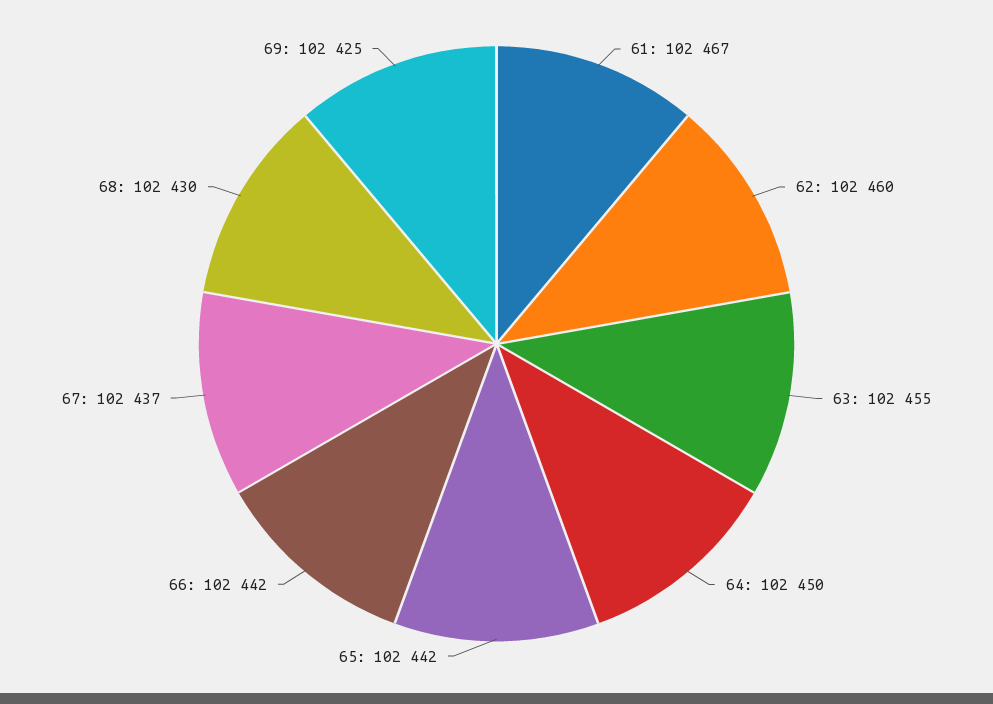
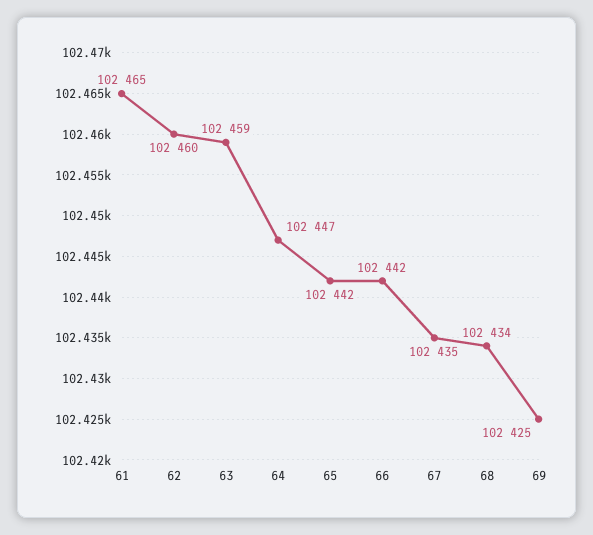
  {
-   "61": 102467,
+   "61": 102465,
    "62": 102460,
-   "63": 102455,
+   "63": 102459,
-   "64": 102450,
+   "64": 102447,
    "65": 102442,
    "66": 102442,
-   "67": 102437,
+   "67": 102435,
-   "68": 102430,
+   "68": 102434,
    "69": 102425
  }

